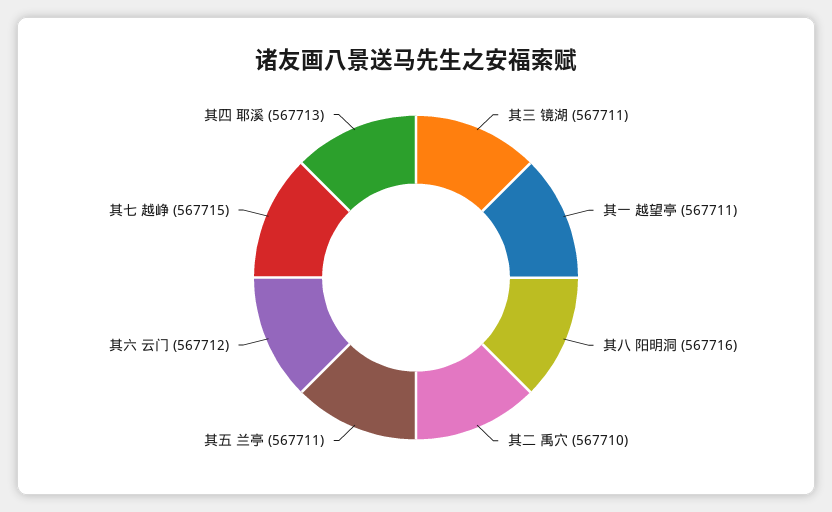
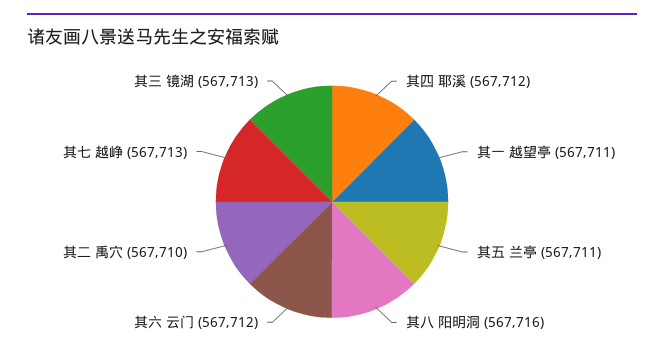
  {
-   "其三 镜湖": 567711,
+   "其三 镜湖": 567713,
    "其一 越望亭": 567711,
    "其八 阳明洞": 567716,
    "其二 禹穴": 567710,
    "其五 兰亭": 567711,
    "其六 云门": 567712,
-   "其七 越峥": 567715,
+   "其七 越峥": 567713,
-   "其四 耶溪": 567713
+   "其四 耶溪": 567712
  }

